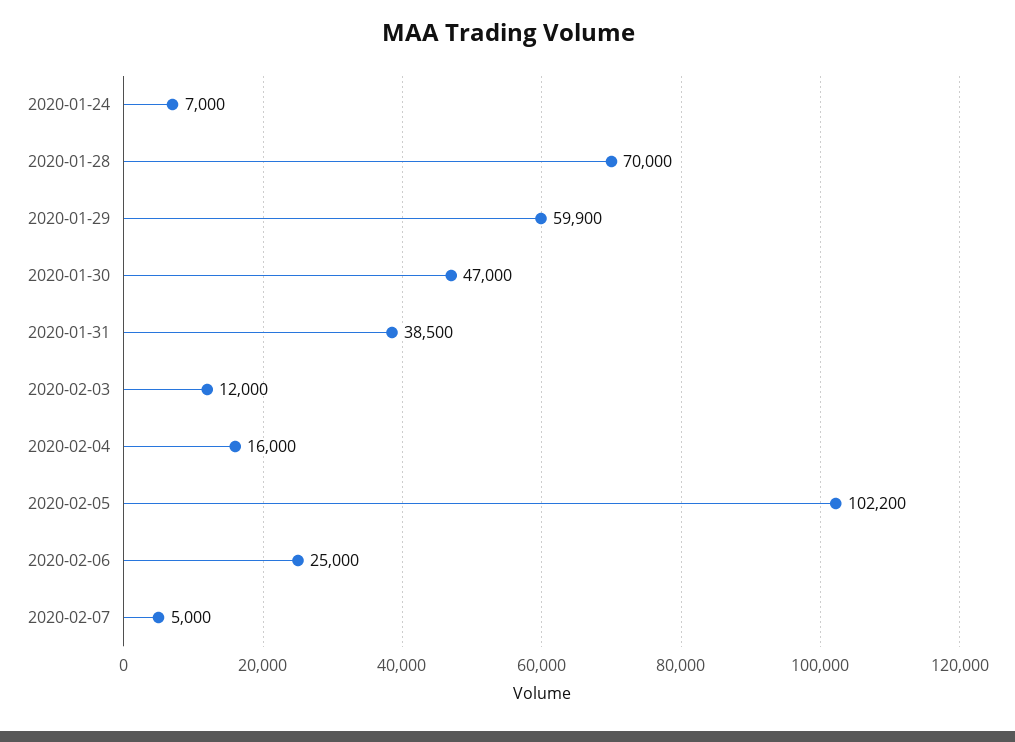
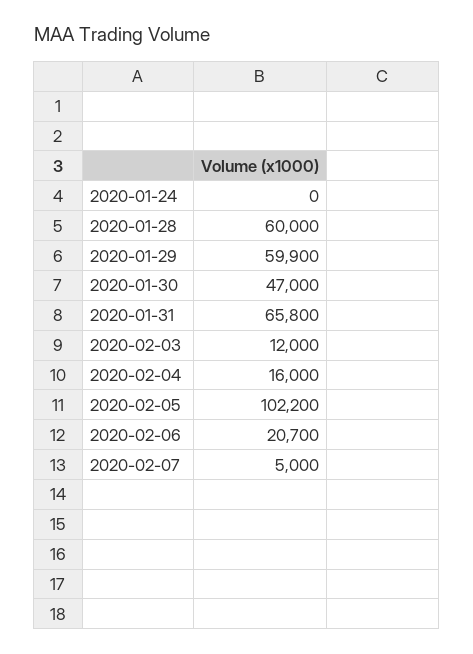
  {
-   "2020-01-24": 7000,
+   "2020-01-24": 0,
-   "2020-01-28": 70000,
+   "2020-01-28": 60000,
    "2020-01-29": 59900,
    "2020-01-30": 47000,
-   "2020-01-31": 38500,
+   "2020-01-31": 65800,
    "2020-02-03": 12000,
    "2020-02-04": 16000,
    "2020-02-05": 102200,
-   "2020-02-06": 25000,
+   "2020-02-06": 20700,
    "2020-02-07": 5000
  }

